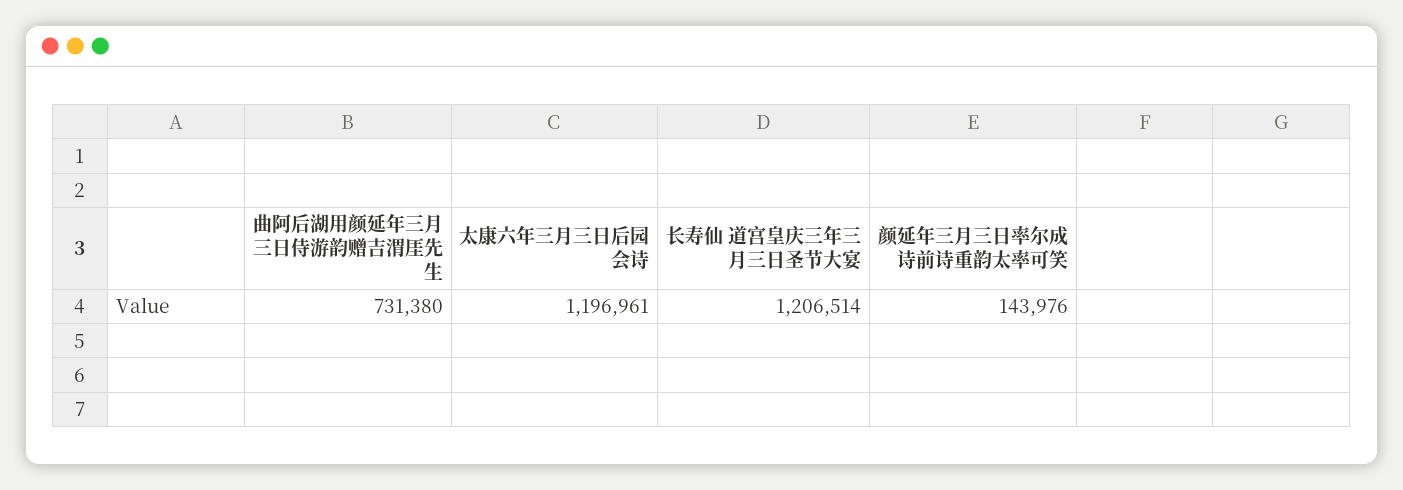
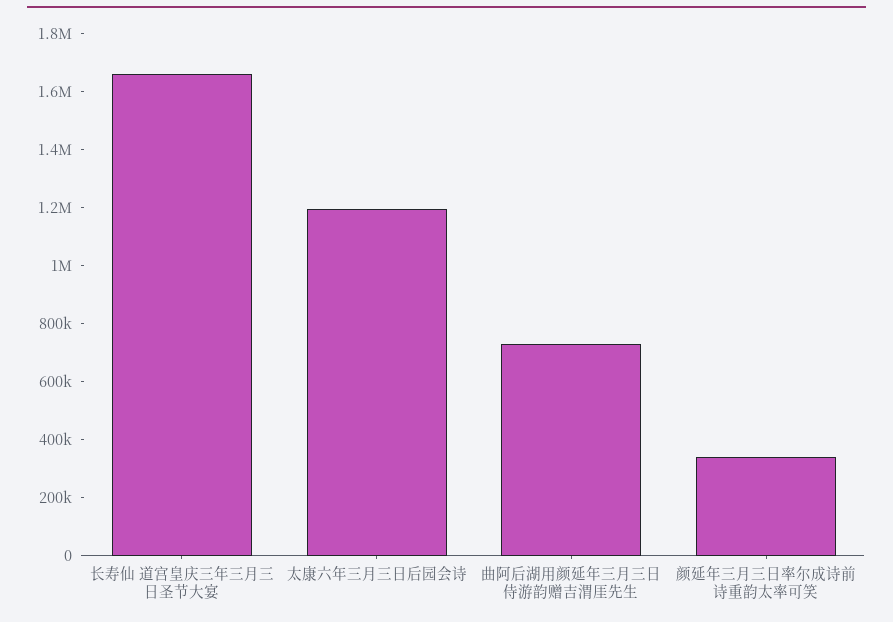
  {
    "曲阿后湖用颜延年三月三日侍游韵赠吉渭厓先生": 731380,
    "太康六年三月三日后园会诗": 1196961,
-   "长寿仙 道宫皇庆三年三月三日圣节大宴": 1206514,
+   "长寿仙 道宫皇庆三年三月三日圣节大宴": 1650000,
-   "颜延年三月三日率尔成诗前诗重韵太率可笑": 143976
+   "颜延年三月三日率尔成诗前诗重韵太率可笑": 350000
  }

